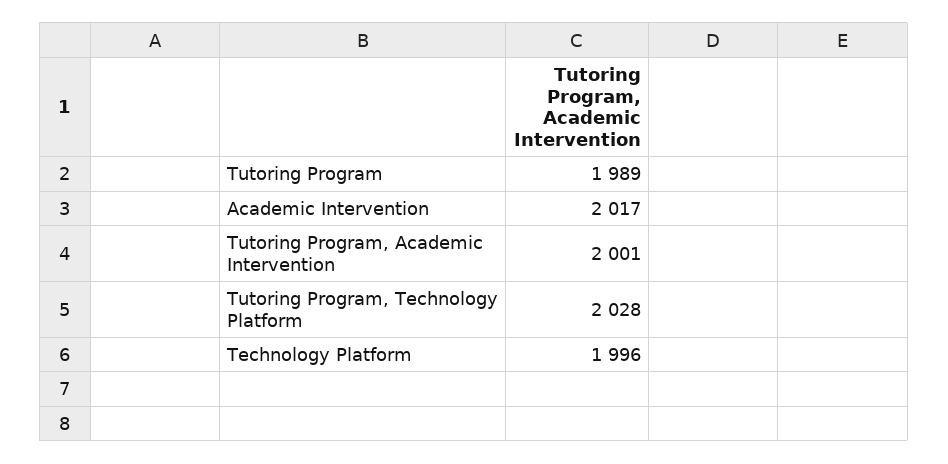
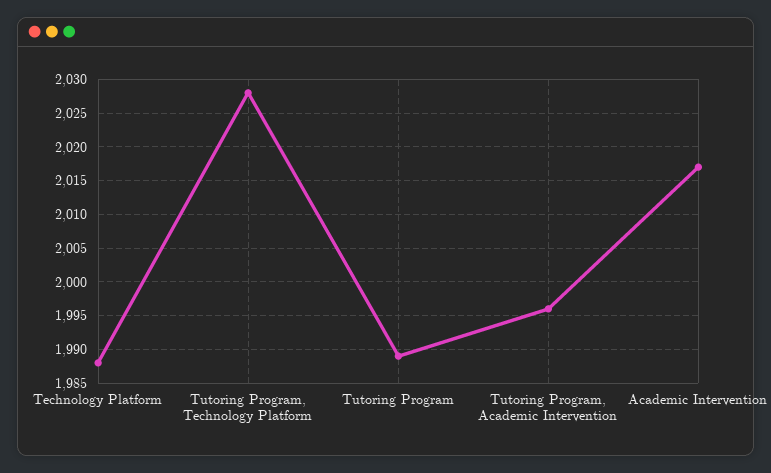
  {
    "Tutoring Program": 1989,
    "Academic Intervention": 2017,
-   "Tutoring Program, Academic Intervention": 2001,
+   "Tutoring Program, Academic Intervention": 1996,
    "Tutoring Program, Technology Platform": 2028,
-   "Technology Platform": 1996
+   "Technology Platform": 1988
  }

